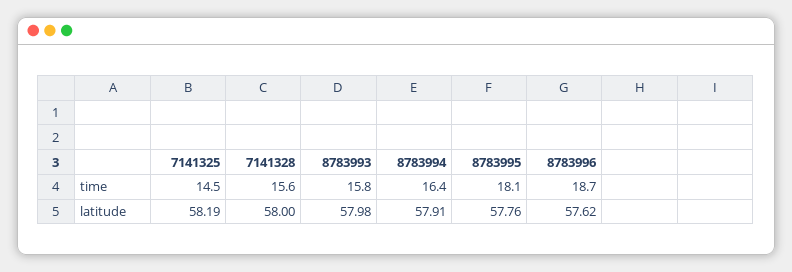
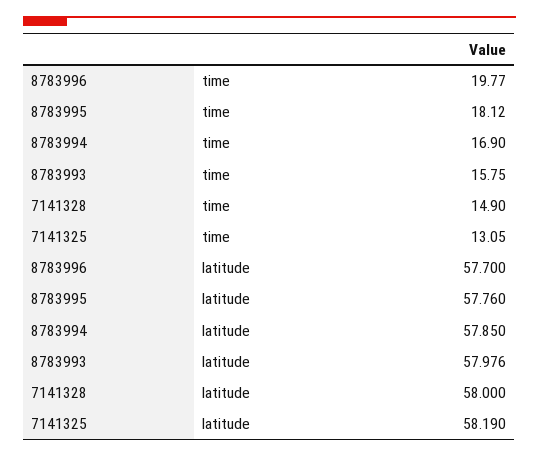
  {
    "7141325": {
-     "time": 14.5,
+     "time": 13.05,
      "latitude": 58.19
    },
    "7141328": {
-     "time": 15.6,
+     "time": 14.9,
      "latitude": 58
    },
    "8783993": {
      "time": 15.75,
      "latitude": 57.976
    },
    "8783994": {
-     "time": 16.4,
+     "time": 16.9,
-     "latitude": 57.91
+     "latitude": 57.85
    },
    "8783995": {
      "time": 18.12,
      "latitude": 57.76
    },
    "8783996": {
-     "time": 18.7,
+     "time": 19.77,
-     "latitude": 57.62
+     "latitude": 57.7
    }
  }

